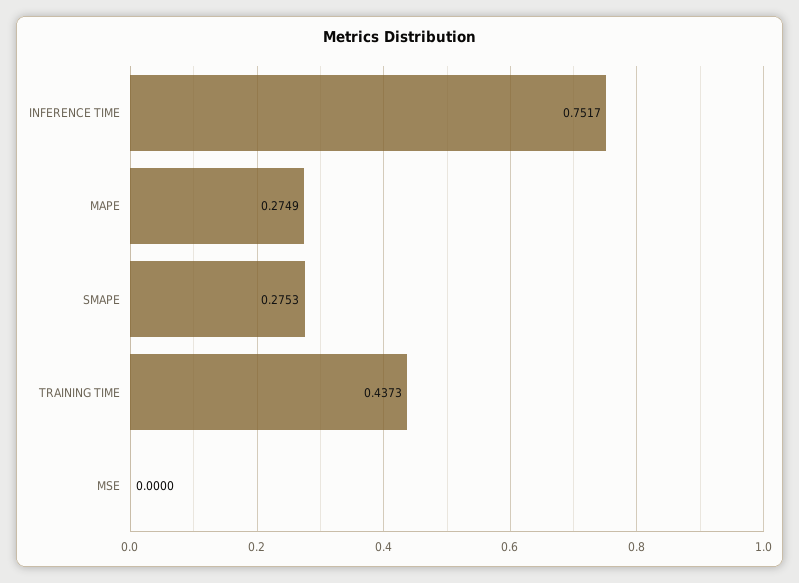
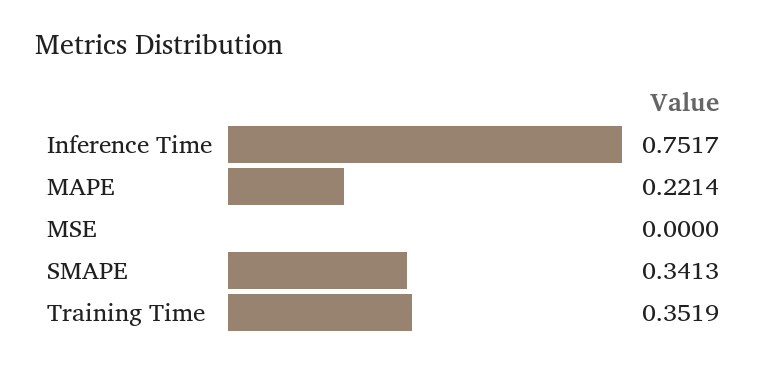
  {
    "INFERENCE TIME": 0.7517,
-   "MAPE": 0.2749,
+   "MAPE": 0.2214,
-   "SMAPE": 0.2753,
+   "SMAPE": 0.3413,
-   "TRAINING TIME": 0.4373,
+   "TRAINING TIME": 0.3519,
    "MSE": 0
  }

